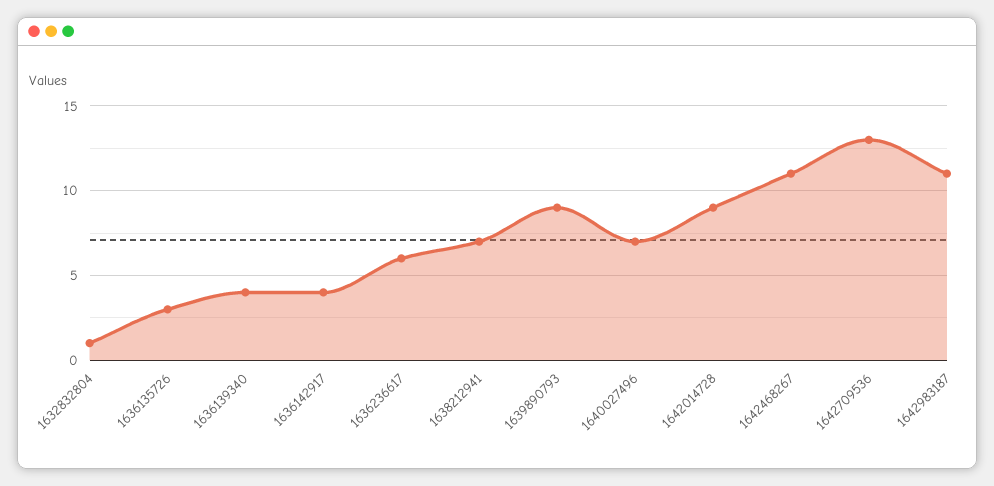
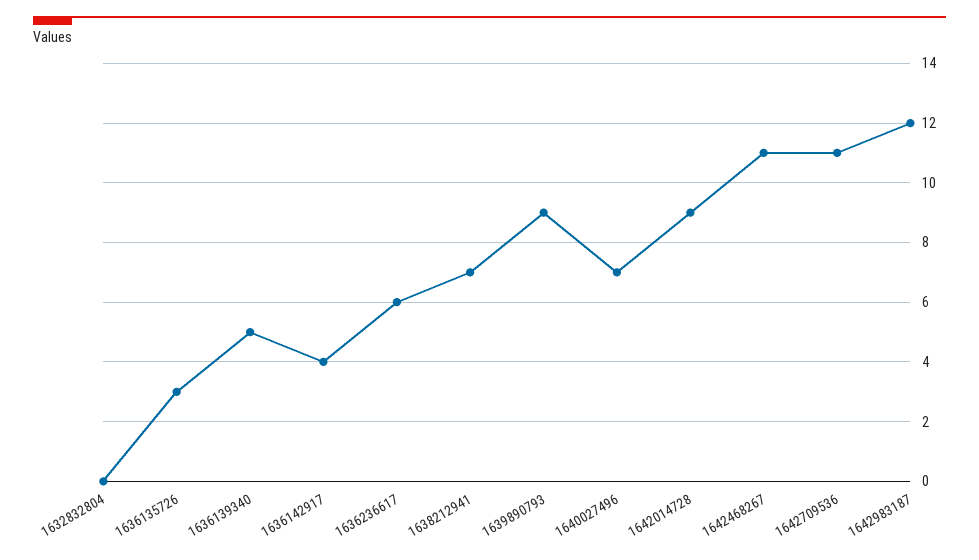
  {
-   "1632832804": 1,
+   "1632832804": 0,
    "1636135726": 3,
-   "1636139340": 4,
+   "1636139340": 5,
    "1636142917": 4,
    "1636236617": 6,
    "1638212941": 7,
    "1639890793": 9,
    "1640027496": 7,
    "1642014728": 9,
    "1642468267": 11,
-   "1642709536": 13,
+   "1642709536": 11,
-   "1642983187": 11
+   "1642983187": 12
  }

